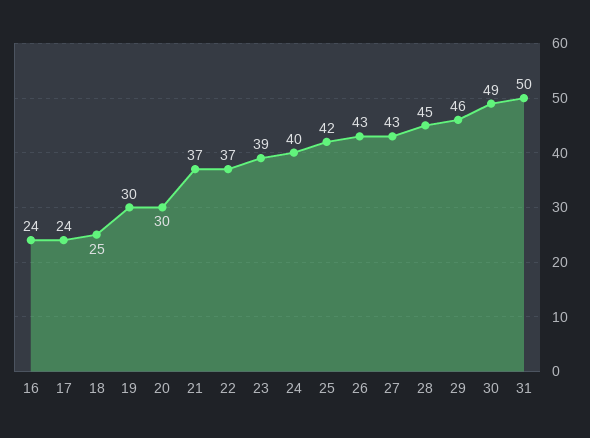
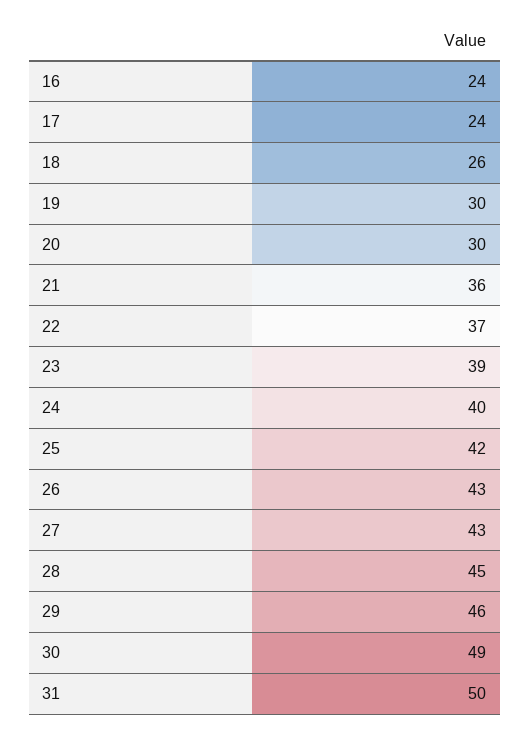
  {
    "16": 24,
    "17": 24,
-   "18": 25,
+   "18": 26,
    "19": 30,
    "20": 30,
-   "21": 37,
+   "21": 36,
    "22": 37,
    "23": 39,
    "24": 40,
    "25": 42,
    "26": 43,
    "27": 43,
    "28": 45,
    "29": 46,
    "30": 49,
    "31": 50
  }

